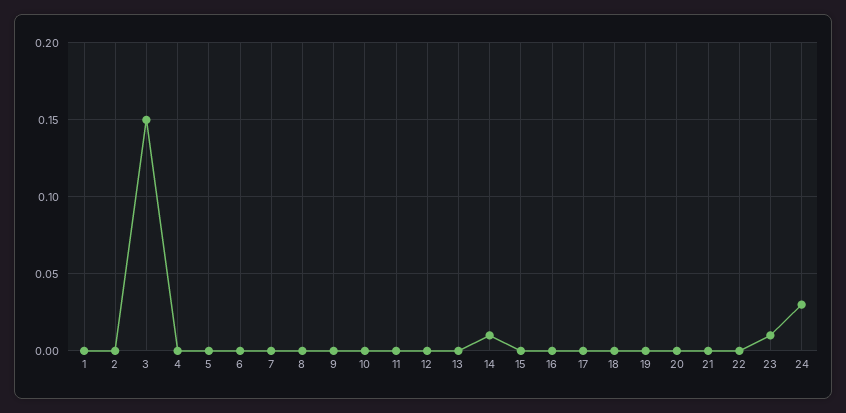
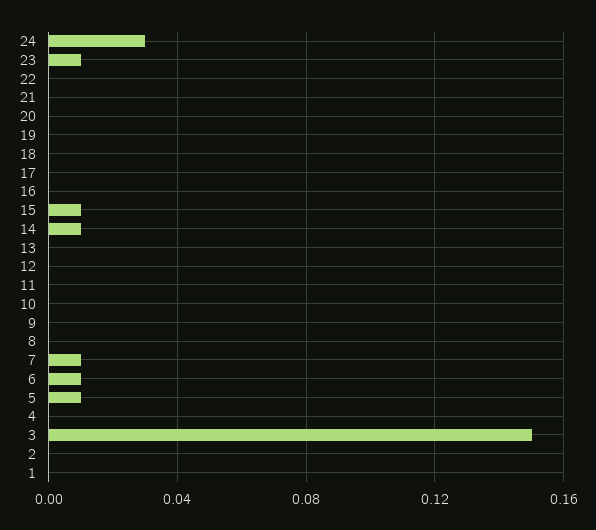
  {
    "1": 0,
    "2": 0,
    "3": 0.15,
    "4": 0,
-   "5": 0,
+   "5": 0.01,
-   "6": 0,
+   "6": 0.01,
-   "7": 0,
+   "7": 0.01,
    "8": 0,
    "9": 0,
    "10": 0,
    "11": 0,
    "12": 0,
    "13": 0,
    "14": 0.01,
-   "15": 0,
+   "15": 0.01,
    "16": 0,
    "17": 0,
    "18": 0,
    "19": 0,
    "20": 0,
    "21": 0,
    "22": 0,
    "23": 0.01,
    "24": 0.03
  }

